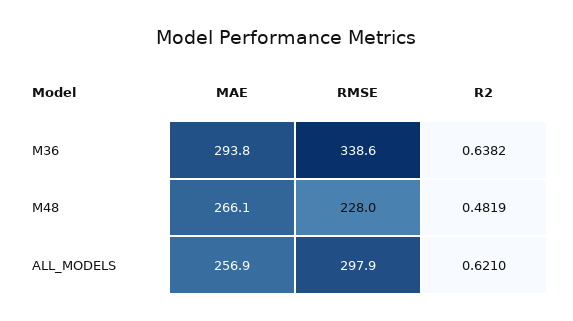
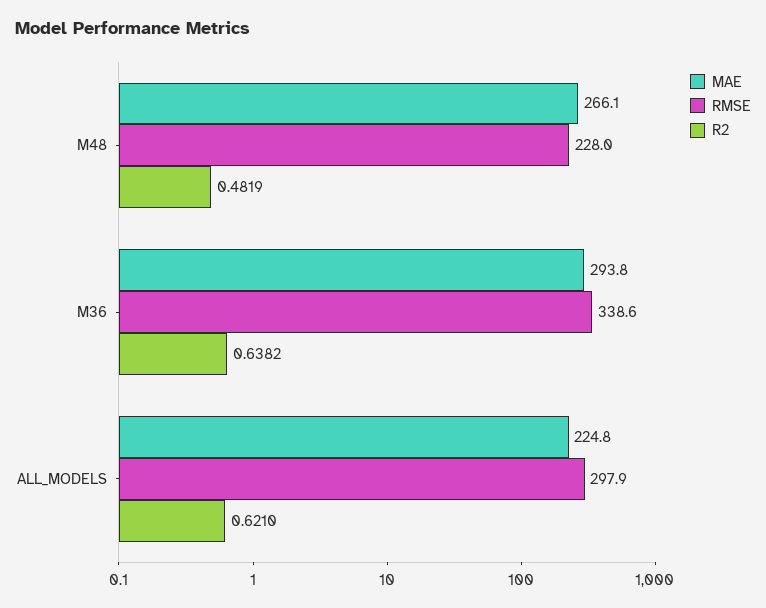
  {
    "MAE": {
      "M36": 293.8,
      "M48": 266.1,
-     "ALL_MODELS": 256.9
+     "ALL_MODELS": 224.8
    },
    "RMSE": {
      "M36": 338.6,
      "M48": 228,
      "ALL_MODELS": 297.9
    },
    "R2": {
      "M36": 0.6382,
      "M48": 0.4819,
      "ALL_MODELS": 0.621
    }
  }

